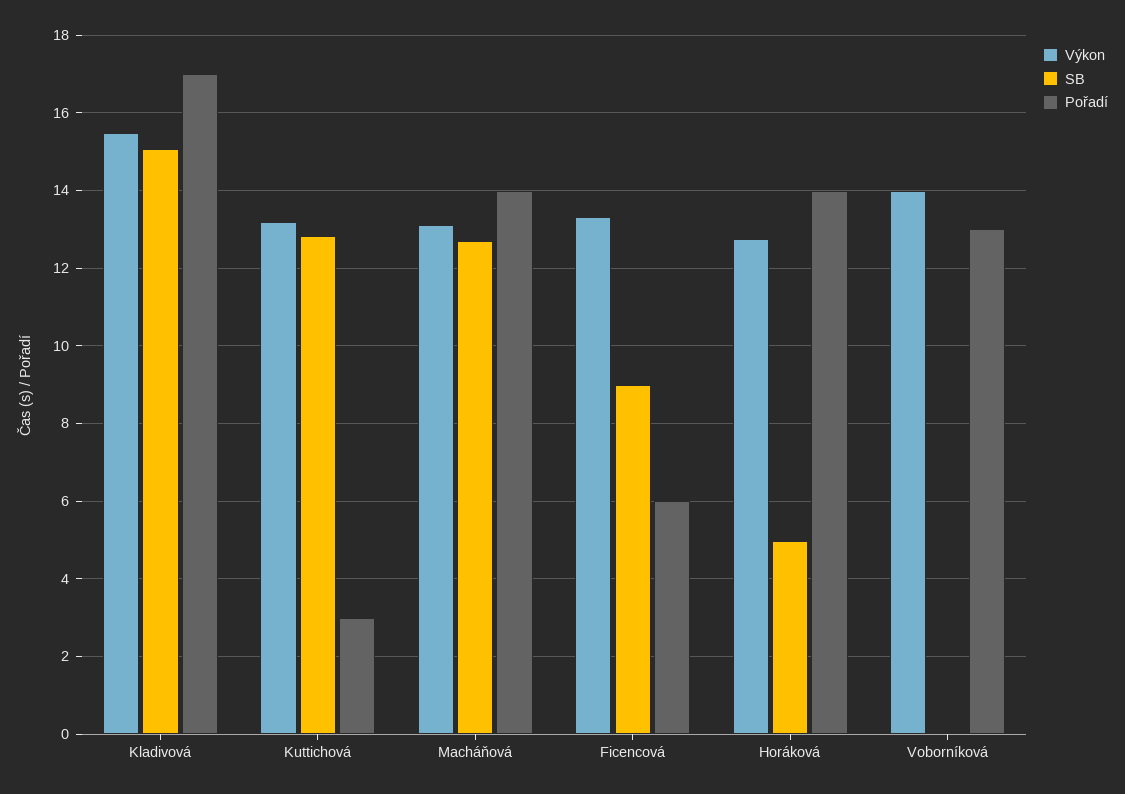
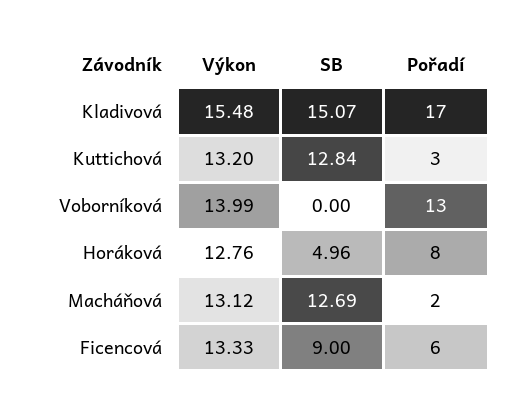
  {
    "Výkon": {
      "Kladivová": 15.48,
      "Kuttichová": 13.2,
      "Macháňová": 13.12,
      "Ficencová": 13.33,
      "Horáková": 12.76,
      "Voborníková": 13.99
    },
    "SB": {
      "Kladivová": 15.07,
      "Kuttichová": 12.84,
      "Macháňová": 12.69,
      "Ficencová": 9,
      "Horáková": 4.96,
      "Voborníková": 0
    },
    "Pořadí": {
      "Kladivová": 17,
      "Kuttichová": 3,
-     "Macháňová": 14,
+     "Macháňová": 2,
      "Ficencová": 6,
-     "Horáková": 14,
+     "Horáková": 8,
      "Voborníková": 13
    }
  }

